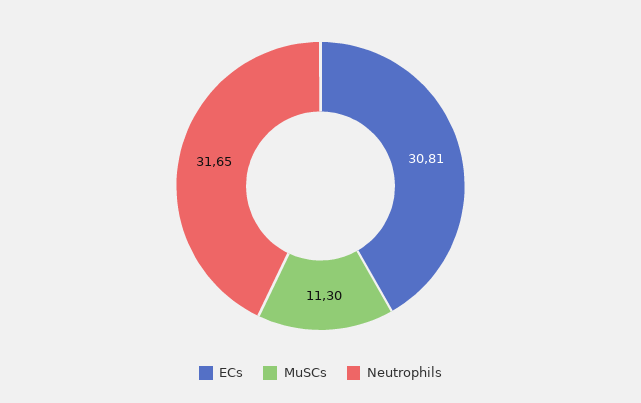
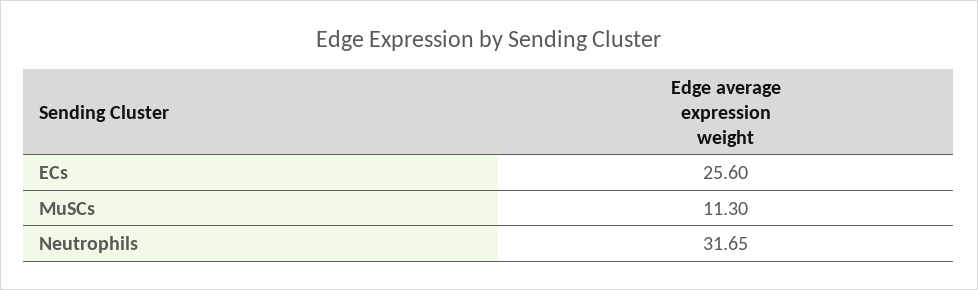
  {
-   "ECs": 30.81,
+   "ECs": 25.6,
    "MuSCs": 11.3,
    "Neutrophils": 31.65
  }

